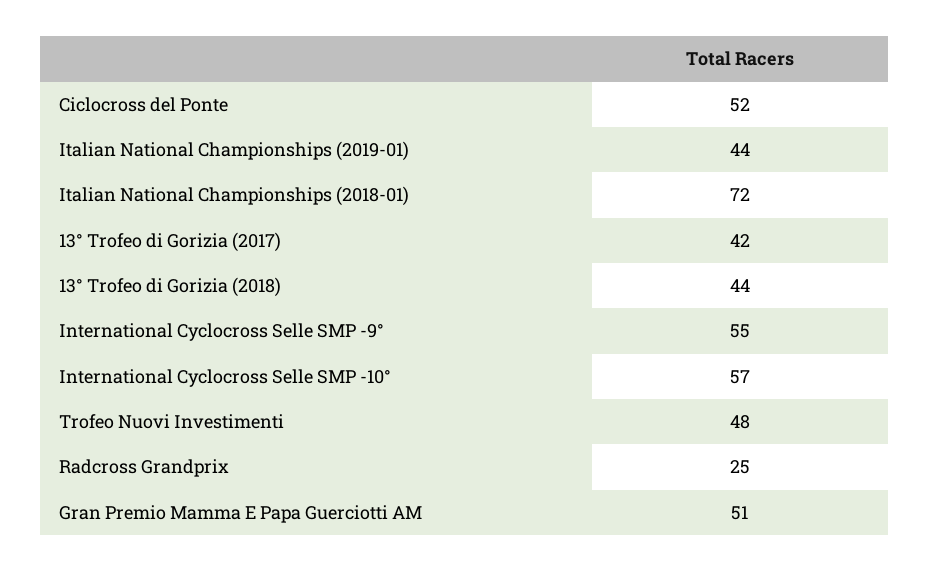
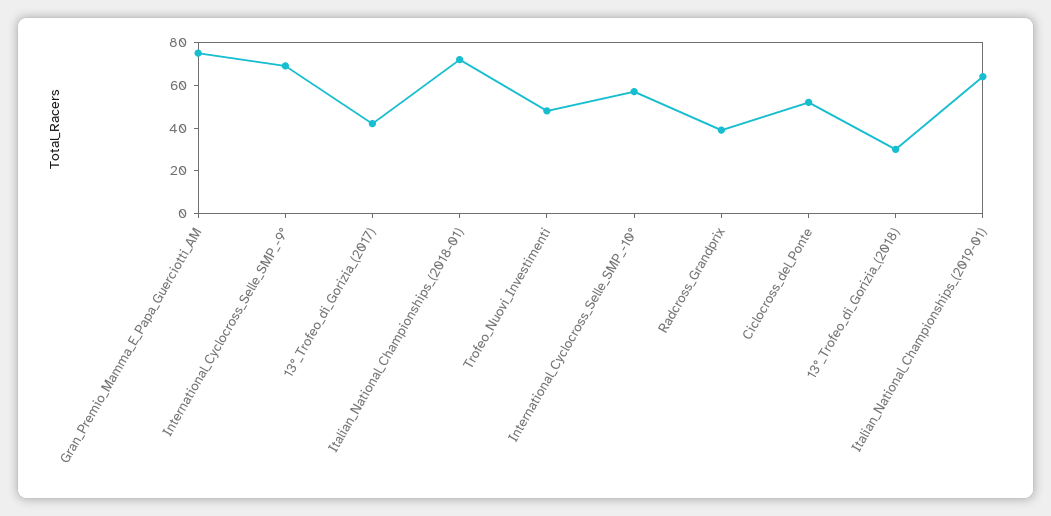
  {
    "Ciclocross del Ponte": 52,
-   "Italian National Championships (2019-01)": 44,
+   "Italian National Championships (2019-01)": 65,
    "Italian National Championships (2018-01)": 72,
    "13° Trofeo di Gorizia (2017)": 42,
-   "13° Trofeo di Gorizia (2018)": 44,
+   "13° Trofeo di Gorizia (2018)": 30,
-   "International Cyclocross Selle SMP -9°": 55,
+   "International Cyclocross Selle SMP -9°": 70,
    "International Cyclocross Selle SMP -10°": 57,
    "Trofeo Nuovi Investimenti": 48,
-   "Radcross Grandprix": 25,
+   "Radcross Grandprix": 40,
-   "Gran Premio Mamma E Papa Guerciotti AM": 51
+   "Gran Premio Mamma E Papa Guerciotti AM": 75
  }

